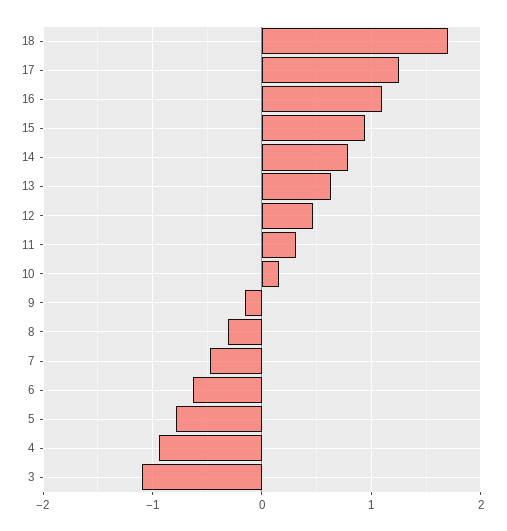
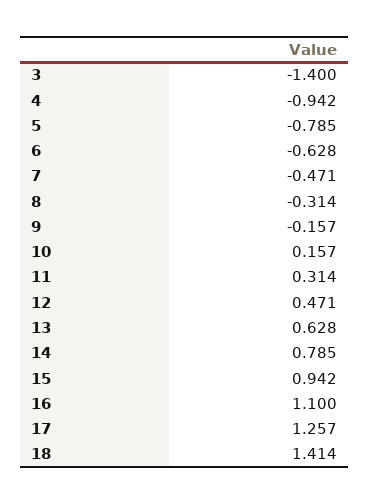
  {
-   "18": 1.7,
+   "18": 1.414,
    "17": 1.257,
    "16": 1.1,
    "15": 0.942,
    "14": 0.785,
    "13": 0.628,
    "12": 0.471,
    "11": 0.314,
    "10": 0.157,
    "9": -0.157,
    "8": -0.314,
    "7": -0.471,
    "6": -0.628,
    "5": -0.785,
    "4": -0.942,
-   "3": -1.1
+   "3": -1.4
  }

